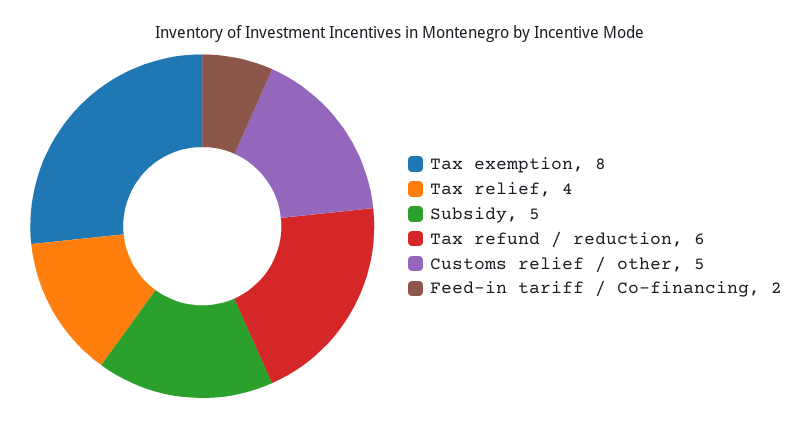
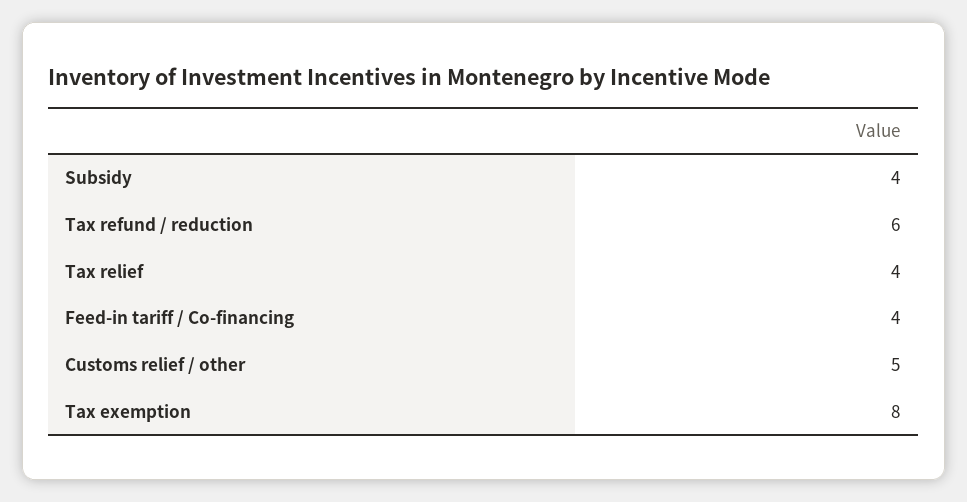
  {
    "Tax exemption": 8,
    "Tax relief": 4,
-   "Subsidy": 5,
+   "Subsidy": 4,
    "Tax refund / reduction": 6,
    "Customs relief / other": 5,
-   "Feed-in tariff / Co-financing": 2
+   "Feed-in tariff / Co-financing": 4
  }

